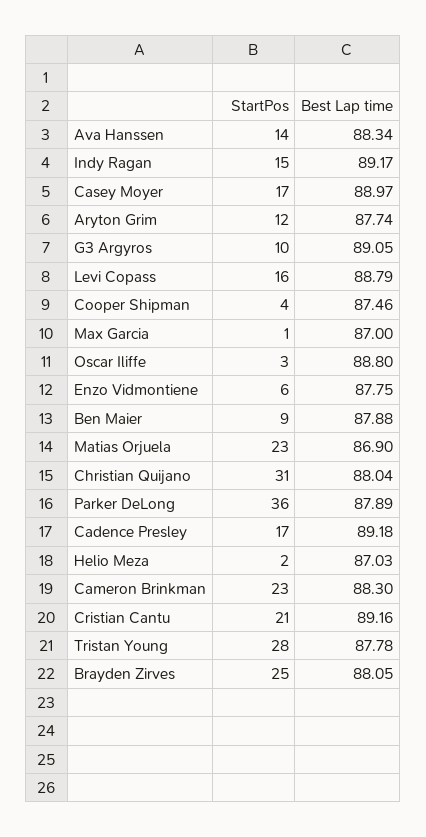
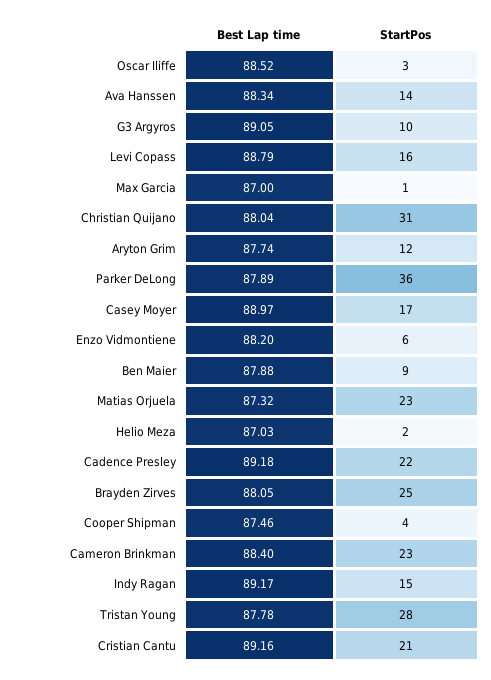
  {
    "StartPos": {
      "Ava Hanssen": 14,
      "Indy Ragan": 15,
      "Casey Moyer": 17,
      "Aryton Grim": 12,
      "G3 Argyros": 10,
      "Levi Copass": 16,
      "Cooper Shipman": 4,
      "Max Garcia": 1,
      "Oscar Iliffe": 3,
      "Enzo Vidmontiene": 6,
      "Ben Maier": 9,
      "Matias Orjuela": 23,
      "Christian Quijano": 31,
      "Parker DeLong": 36,
-     "Cadence Presley": 17,
+     "Cadence Presley": 22,
      "Helio Meza": 2,
      "Cameron Brinkman": 23,
      "Cristian Cantu": 21,
      "Tristan Young": 28,
      "Brayden Zirves": 25
    },
    "Best Lap time": {
      "Ava Hanssen": 88.34,
      "Indy Ragan": 89.17,
      "Casey Moyer": 88.97,
      "Aryton Grim": 87.74,
      "G3 Argyros": 89.05,
      "Levi Copass": 88.79,
      "Cooper Shipman": 87.46,
      "Max Garcia": 87,
-     "Oscar Iliffe": 88.8,
+     "Oscar Iliffe": 88.52,
-     "Enzo Vidmontiene": 87.75,
+     "Enzo Vidmontiene": 88.2,
      "Ben Maier": 87.88,
-     "Matias Orjuela": 86.9,
+     "Matias Orjuela": 87.32,
      "Christian Quijano": 88.04,
      "Parker DeLong": 87.89,
      "Cadence Presley": 89.18,
      "Helio Meza": 87.03,
-     "Cameron Brinkman": 88.3,
+     "Cameron Brinkman": 88.4,
      "Cristian Cantu": 89.16,
      "Tristan Young": 87.78,
      "Brayden Zirves": 88.05
    }
  }

